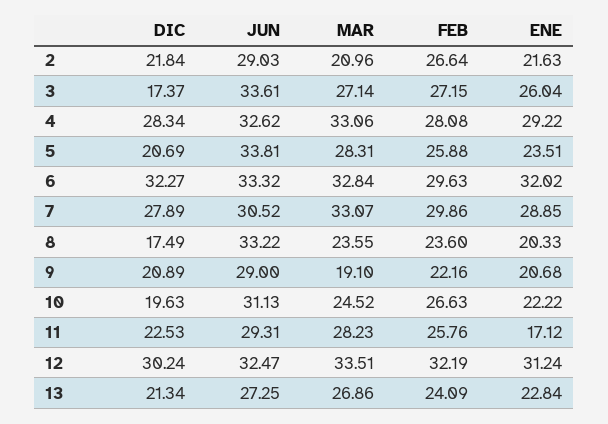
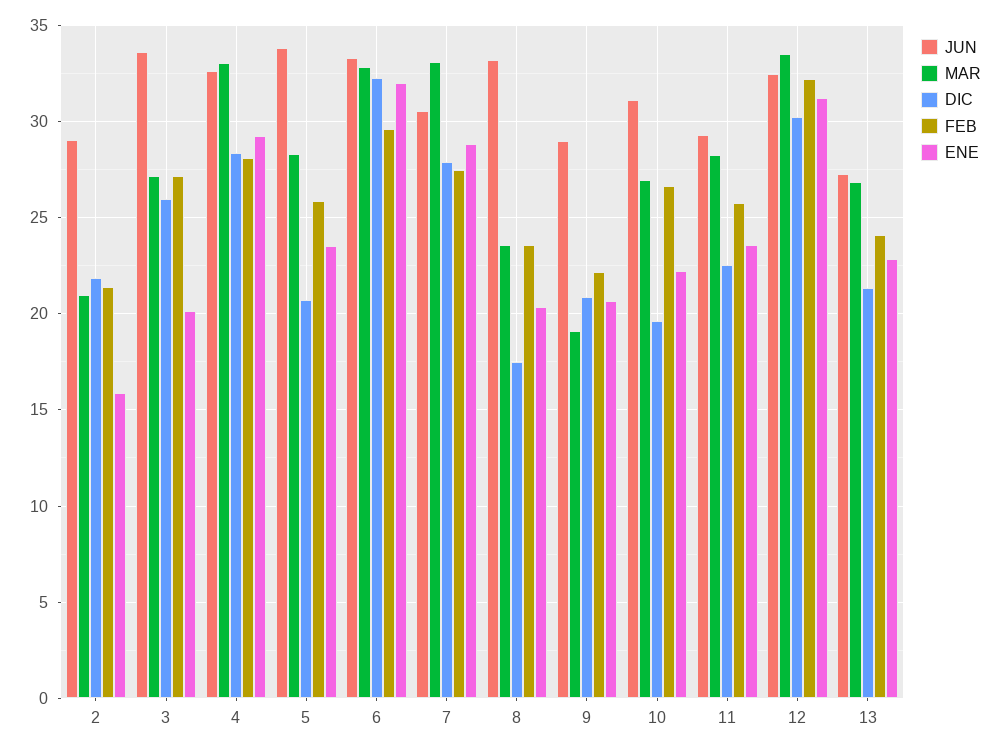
  {
    "DIC": {
      "2": 21.84,
-     "3": 17.37,
+     "3": 26,
      "4": 28.34,
      "5": 20.69,
      "6": 32.27,
      "7": 27.89,
      "8": 17.49,
      "9": 20.89,
      "10": 19.63,
      "11": 22.53,
      "12": 30.24,
      "13": 21.34
    },
    "JUN": {
      "2": 29.03,
      "3": 33.61,
      "4": 32.62,
      "5": 33.81,
      "6": 33.32,
      "7": 30.52,
      "8": 33.22,
      "9": 29,
      "10": 31.13,
      "11": 29.31,
      "12": 32.47,
      "13": 27.25
    },
    "MAR": {
      "2": 20.96,
      "3": 27.14,
      "4": 33.06,
      "5": 28.31,
      "6": 32.84,
      "7": 33.07,
      "8": 23.55,
      "9": 19.1,
-     "10": 24.52,
+     "10": 27,
      "11": 28.23,
      "12": 33.51,
      "13": 26.86
    },
    "FEB": {
-     "2": 26.64,
+     "2": 21.5,
      "3": 27.15,
      "4": 28.08,
      "5": 25.88,
      "6": 29.63,
-     "7": 29.86,
+     "7": 27.5,
      "8": 23.6,
      "9": 22.16,
      "10": 26.63,
      "11": 25.76,
      "12": 32.19,
      "13": 24.09
    },
    "ENE": {
-     "2": 21.63,
+     "2": 16,
-     "3": 26.04,
+     "3": 20,
      "4": 29.22,
      "5": 23.51,
      "6": 32.02,
      "7": 28.85,
      "8": 20.33,
      "9": 20.68,
      "10": 22.22,
-     "11": 17.12,
+     "11": 23.5,
      "12": 31.24,
      "13": 22.84
    }
  }

